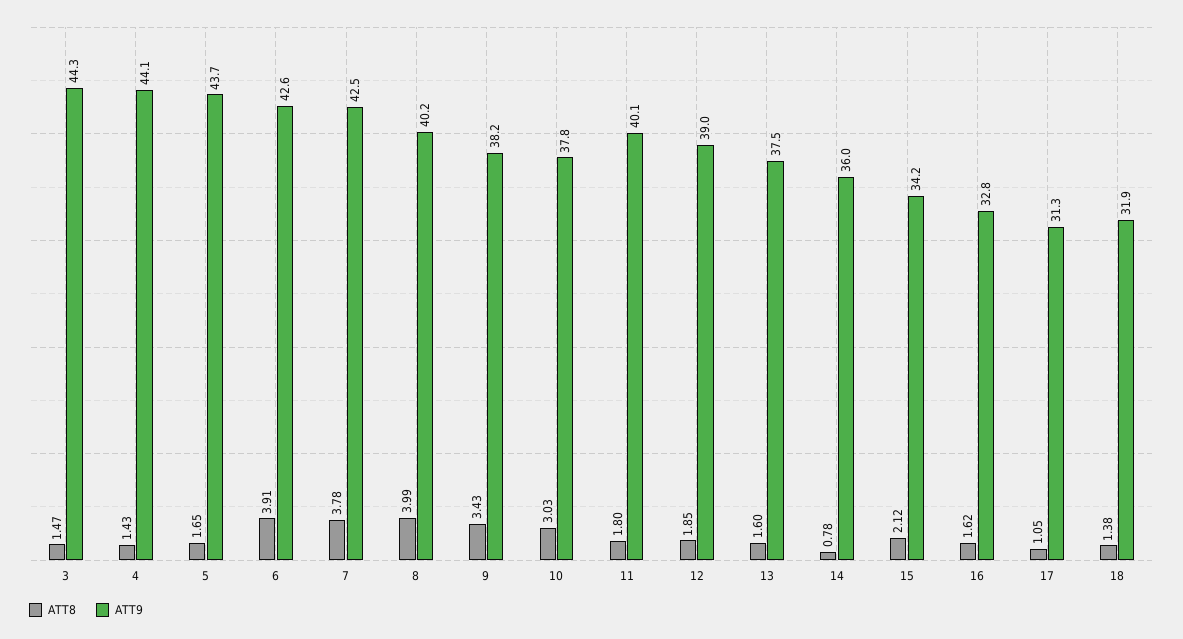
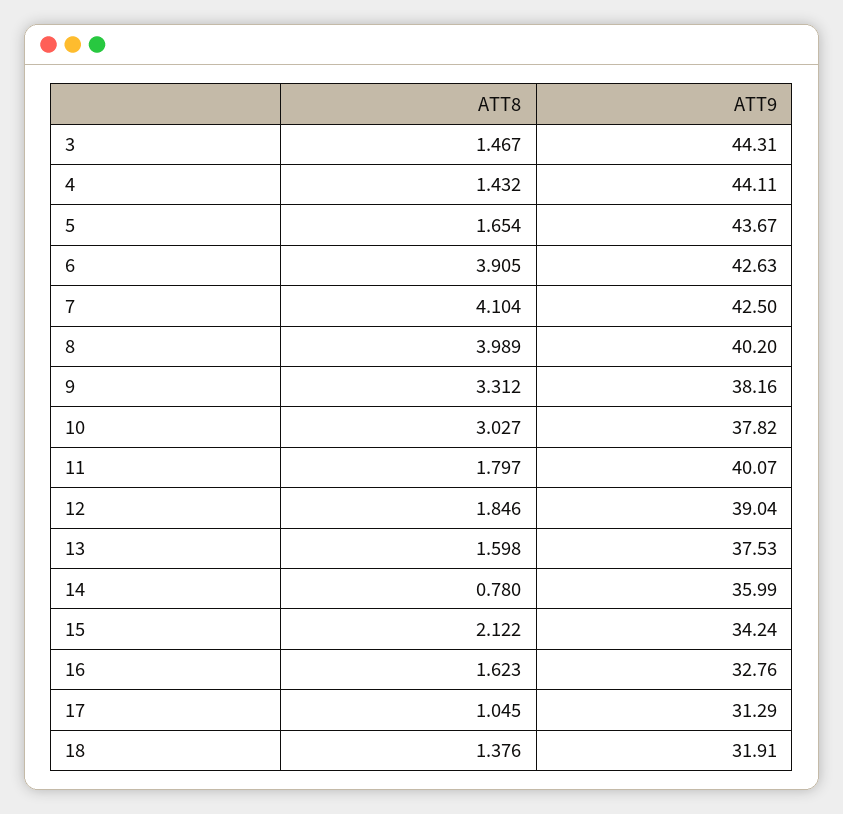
  {
    "ATT8": {
      "3": 1.467,
      "4": 1.432,
      "5": 1.654,
      "6": 3.905,
-     "7": 3.78,
+     "7": 4.104,
      "8": 3.989,
-     "9": 3.43,
+     "9": 3.312,
      "10": 3.027,
      "11": 1.797,
      "12": 1.846,
      "13": 1.598,
      "14": 0.78,
      "15": 2.122,
      "16": 1.623,
      "17": 1.045,
      "18": 1.376
    },
    "ATT9": {
      "3": 44.31,
      "4": 44.11,
      "5": 43.67,
      "6": 42.63,
      "7": 42.5,
      "8": 40.2,
      "9": 38.16,
      "10": 37.82,
      "11": 40.07,
      "12": 39.04,
      "13": 37.53,
      "14": 35.99,
      "15": 34.24,
      "16": 32.76,
      "17": 31.29,
      "18": 31.91
    }
  }

